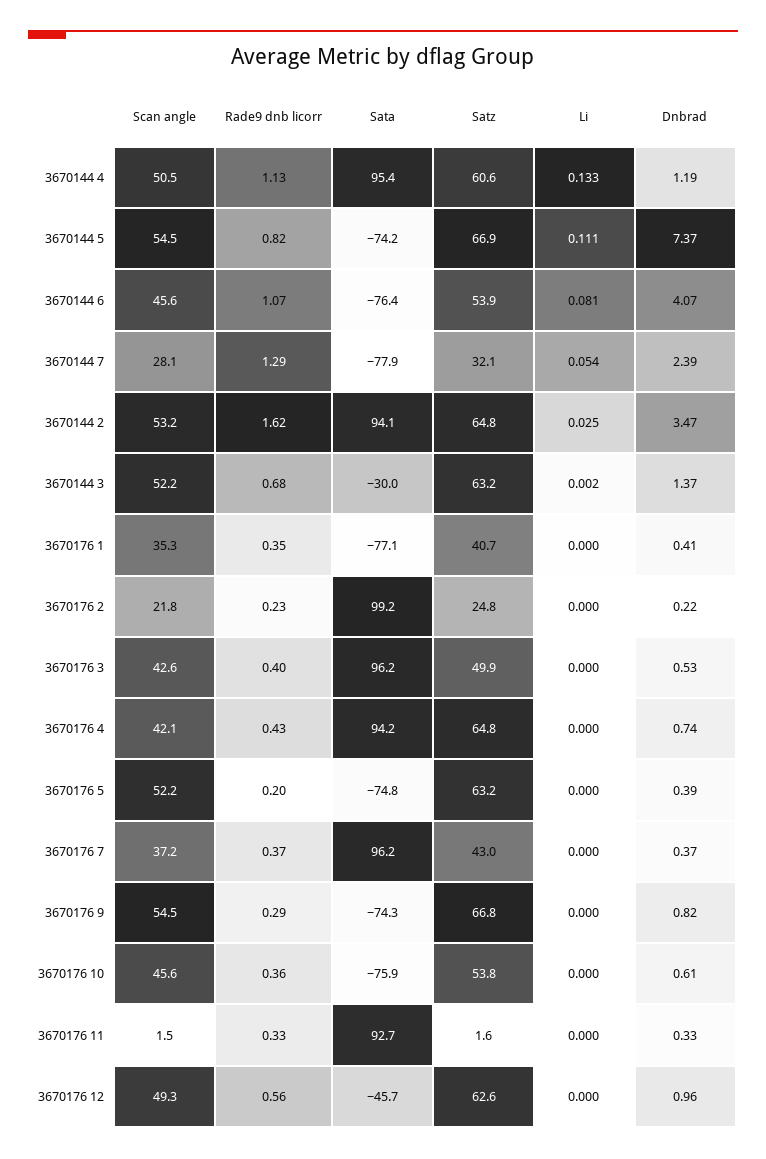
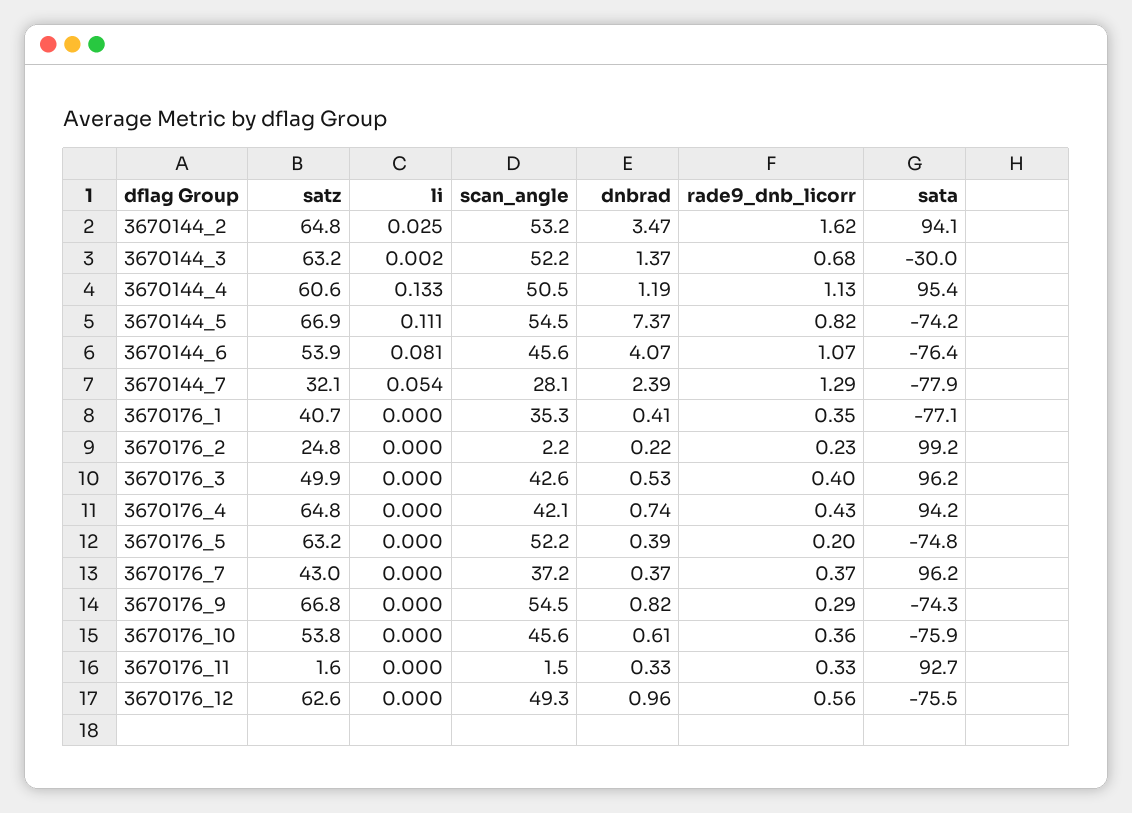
  {
    "Scan angle": {
      "3670144 4": 50.5,
      "3670144 5": 54.5,
      "3670144 6": 45.6,
      "3670144 7": 28.1,
      "3670144 2": 53.2,
      "3670144 3": 52.2,
      "3670176 1": 35.3,
-     "3670176 2": 21.8,
+     "3670176 2": 2.2,
      "3670176 3": 42.6,
      "3670176 4": 42.1,
      "3670176 5": 52.2,
      "3670176 7": 37.2,
      "3670176 9": 54.5,
      "3670176 10": 45.6,
      "3670176 11": 1.5,
      "3670176 12": 49.3
    },
    "Rade9 dnb licorr": {
      "3670144 4": 1.13,
      "3670144 5": 0.82,
      "3670144 6": 1.07,
      "3670144 7": 1.29,
      "3670144 2": 1.62,
      "3670144 3": 0.68,
      "3670176 1": 0.35,
      "3670176 2": 0.23,
      "3670176 3": 0.4,
      "3670176 4": 0.43,
      "3670176 5": 0.2,
      "3670176 7": 0.37,
      "3670176 9": 0.29,
      "3670176 10": 0.36,
      "3670176 11": 0.33,
      "3670176 12": 0.56
    },
    "Sata": {
      "3670144 4": 95.4,
      "3670144 5": -74.2,
      "3670144 6": -76.4,
      "3670144 7": -77.9,
      "3670144 2": 94.1,
      "3670144 3": -30,
      "3670176 1": -77.1,
      "3670176 2": 99.2,
      "3670176 3": 96.2,
      "3670176 4": 94.2,
      "3670176 5": -74.8,
      "3670176 7": 96.2,
      "3670176 9": -74.3,
      "3670176 10": -75.9,
      "3670176 11": 92.7,
-     "3670176 12": -45.7
+     "3670176 12": -75.5
    },
    "Satz": {
      "3670144 4": 60.6,
      "3670144 5": 66.9,
      "3670144 6": 53.9,
      "3670144 7": 32.1,
      "3670144 2": 64.8,
      "3670144 3": 63.2,
      "3670176 1": 40.7,
      "3670176 2": 24.8,
      "3670176 3": 49.9,
      "3670176 4": 64.8,
      "3670176 5": 63.2,
      "3670176 7": 43,
      "3670176 9": 66.8,
      "3670176 10": 53.8,
      "3670176 11": 1.6,
      "3670176 12": 62.6
    },
    "Li": {
      "3670144 4": 0.133,
      "3670144 5": 0.111,
      "3670144 6": 0.081,
      "3670144 7": 0.054,
      "3670144 2": 0.025,
      "3670144 3": 0.002,
      "3670176 1": 0,
      "3670176 2": 0,
      "3670176 3": 0,
      "3670176 4": 0,
      "3670176 5": 0,
      "3670176 7": 0,
      "3670176 9": 0,
      "3670176 10": 0,
      "3670176 11": 0,
      "3670176 12": 0
    },
    "Dnbrad": {
      "3670144 4": 1.19,
      "3670144 5": 7.37,
      "3670144 6": 4.07,
      "3670144 7": 2.39,
      "3670144 2": 3.47,
      "3670144 3": 1.37,
      "3670176 1": 0.41,
      "3670176 2": 0.22,
      "3670176 3": 0.53,
      "3670176 4": 0.74,
      "3670176 5": 0.39,
      "3670176 7": 0.37,
      "3670176 9": 0.82,
      "3670176 10": 0.61,
      "3670176 11": 0.33,
      "3670176 12": 0.96
    }
  }

